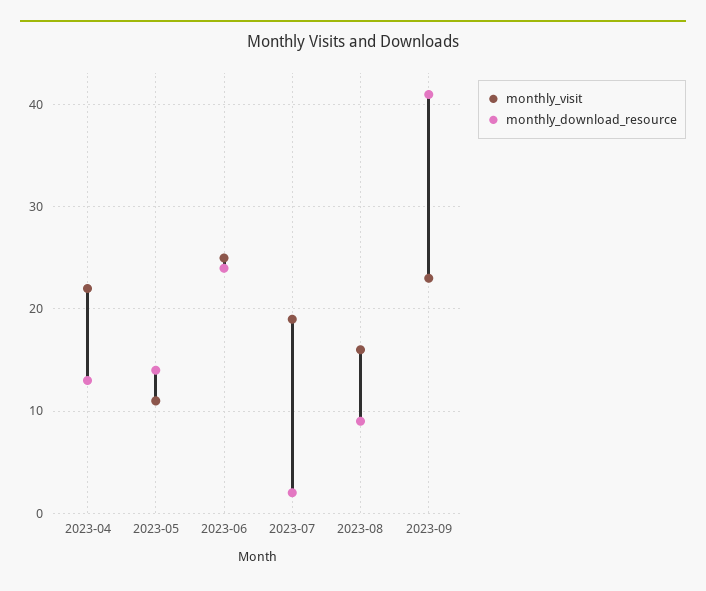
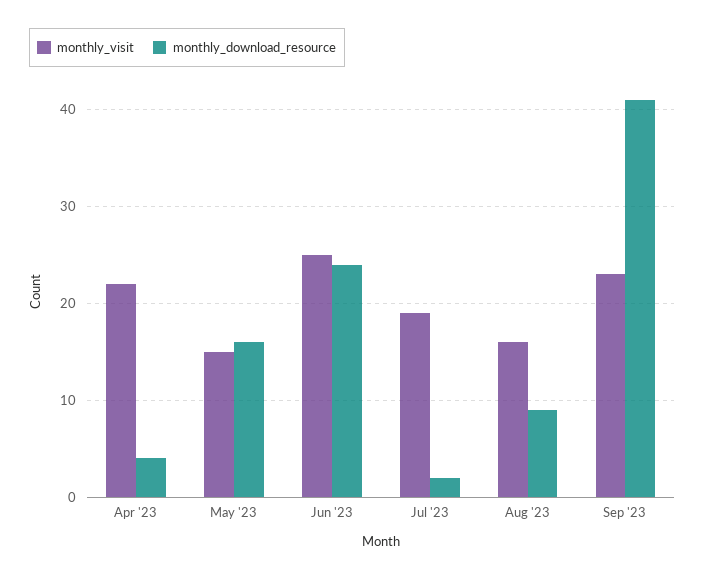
  {
    "monthly_visit": {
      "2023-04": 22,
-     "2023-05": 11,
+     "2023-05": 15,
      "2023-06": 25,
      "2023-07": 19,
      "2023-08": 16,
      "2023-09": 23
    },
    "monthly_download_resource": {
-     "2023-04": 13,
+     "2023-04": 4,
-     "2023-05": 14,
+     "2023-05": 16,
      "2023-06": 24,
      "2023-07": 2,
      "2023-08": 9,
      "2023-09": 41
    }
  }

